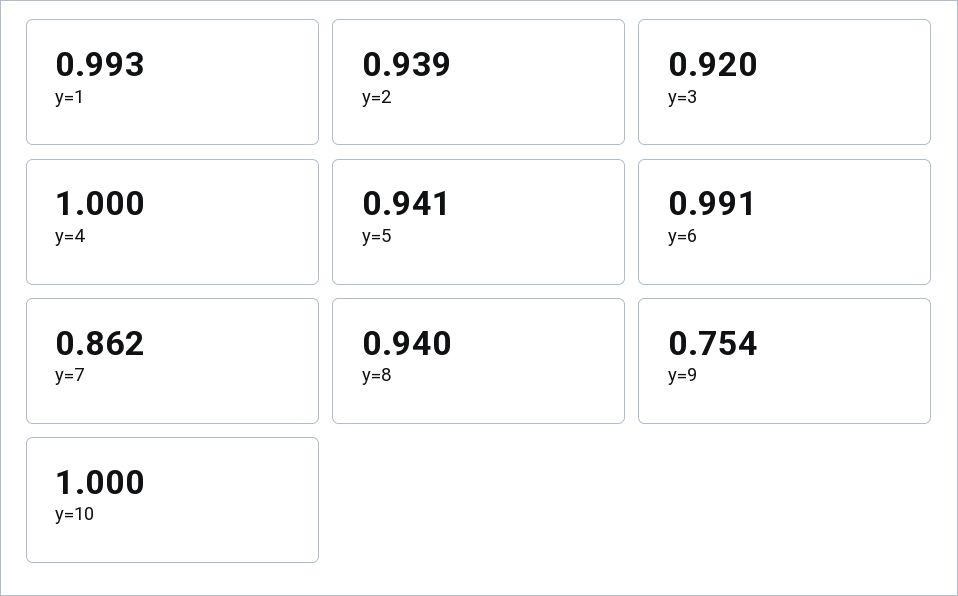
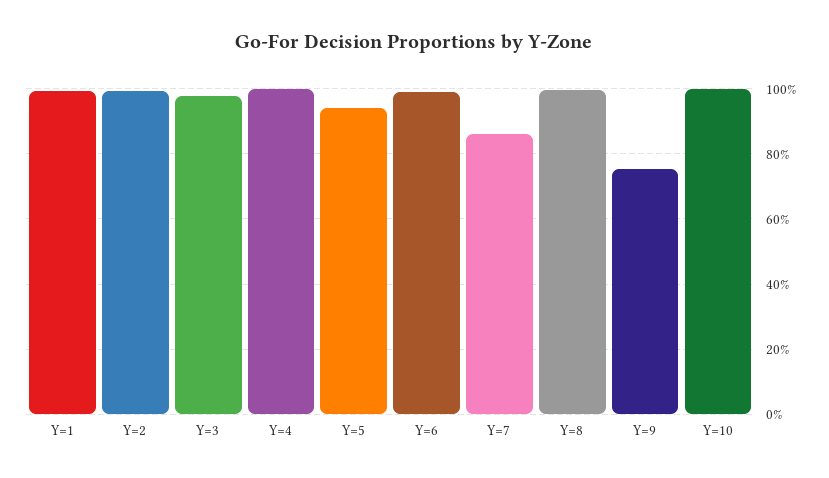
  {
    "y=1": 0.993,
-   "y=2": 0.939,
+   "y=2": 1,
-   "y=3": 0.92,
+   "y=3": 0.98,
    "y=4": 1,
    "y=5": 0.941,
    "y=6": 0.991,
    "y=7": 0.862,
-   "y=8": 0.94,
+   "y=8": 1,
    "y=9": 0.754,
    "y=10": 1
  }

